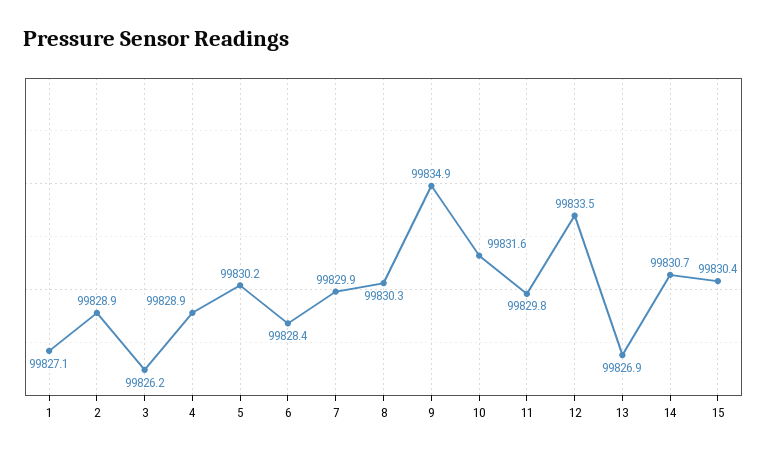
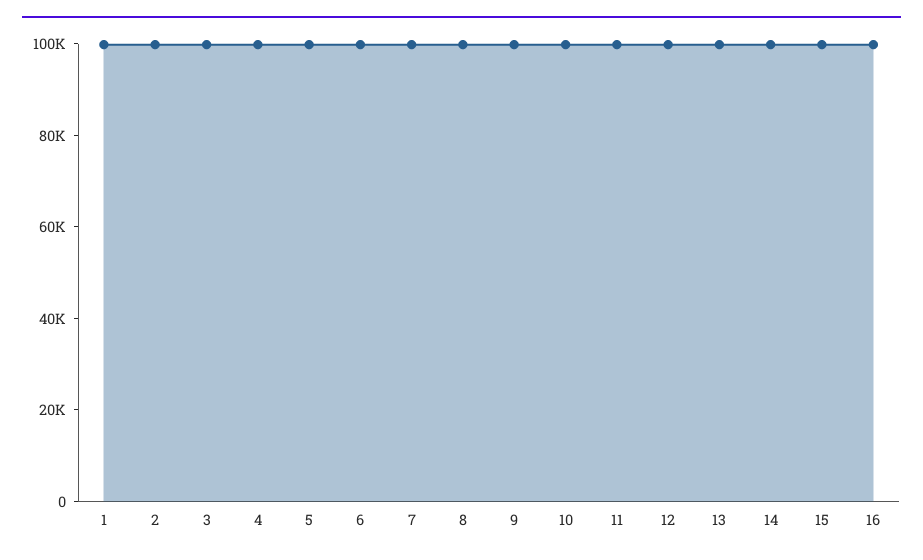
  {
    "1": 99827.1,
    "2": 99828.9,
    "3": 99826.2,
    "4": 99828.9,
    "5": 99830.2,
    "6": 99828.4,
    "7": 99829.9,
    "8": 99830.3,
    "9": 99834.9,
    "10": 99831.6,
    "11": 99829.8,
    "12": 99833.5,
    "13": 99826.9,
    "14": 99830.7,
-   "15": 99830.4
+   "15": 99830.4,
+   "16": 100000
  }

